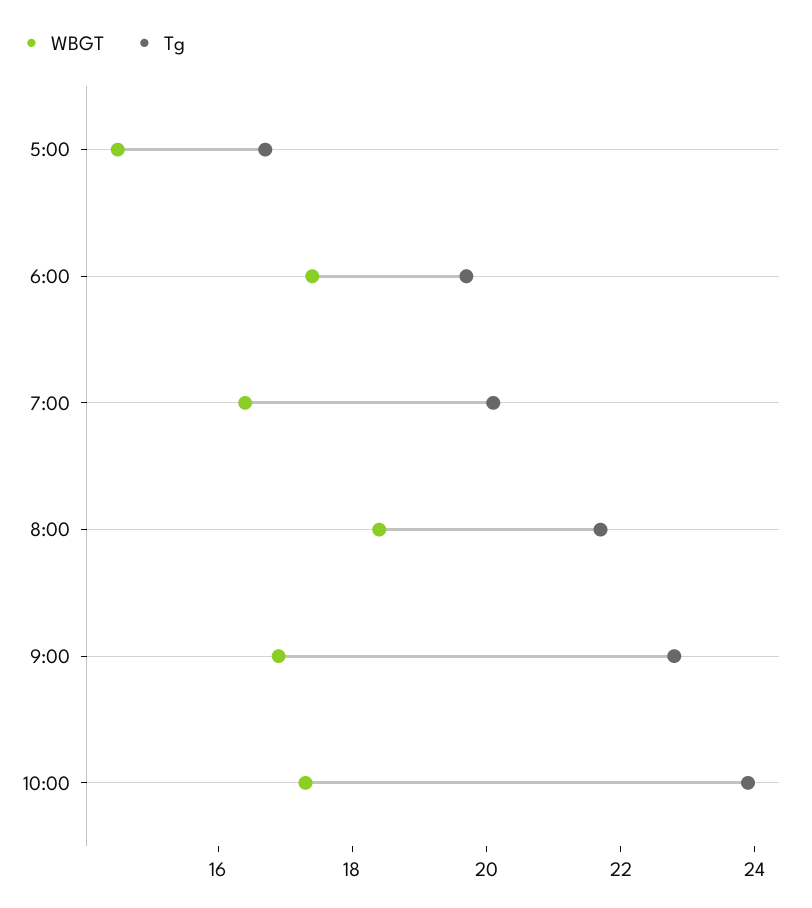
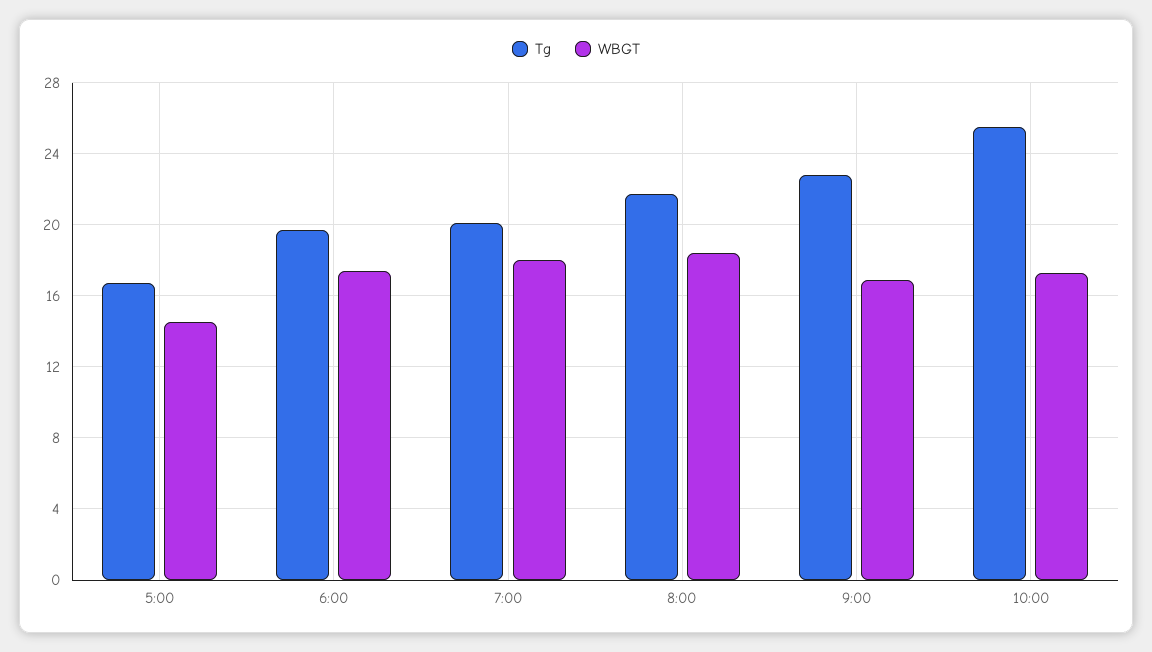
  {
    "WBGT": {
      "5:00": 14.5,
      "6:00": 17.5,
-     "7:00": 16.5,
+     "7:00": 18,
      "8:00": 18.5,
      "9:00": 17,
      "10:00": 17.5
    },
    "Tg": {
      "5:00": 16.5,
      "6:00": 19.5,
      "7:00": 20,
      "8:00": 21.5,
      "9:00": 23,
-     "10:00": 24
+     "10:00": 25.5
    }
  }

